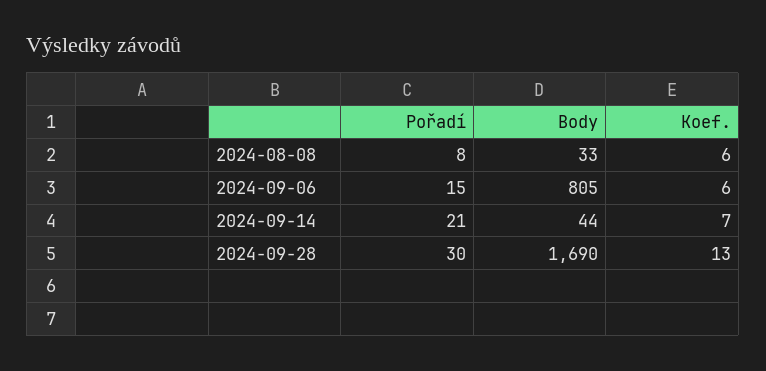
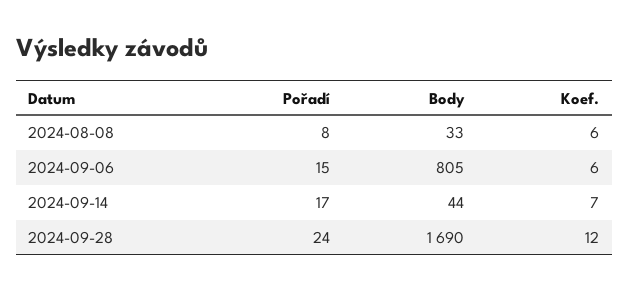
  {
    "Pořadí": {
      "2024-08-08": 8,
      "2024-09-06": 15,
-     "2024-09-14": 21,
+     "2024-09-14": 17,
-     "2024-09-28": 30
+     "2024-09-28": 24
    },
    "Body": {
      "2024-08-08": 33,
      "2024-09-06": 805,
      "2024-09-14": 44,
      "2024-09-28": 1690
    },
    "Koef.": {
      "2024-08-08": 6,
      "2024-09-06": 6,
      "2024-09-14": 7,
-     "2024-09-28": 13
+     "2024-09-28": 12
    }
  }

